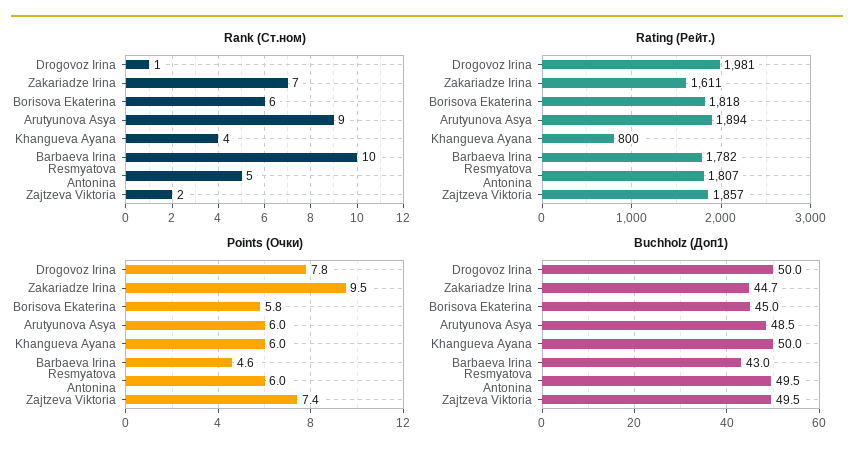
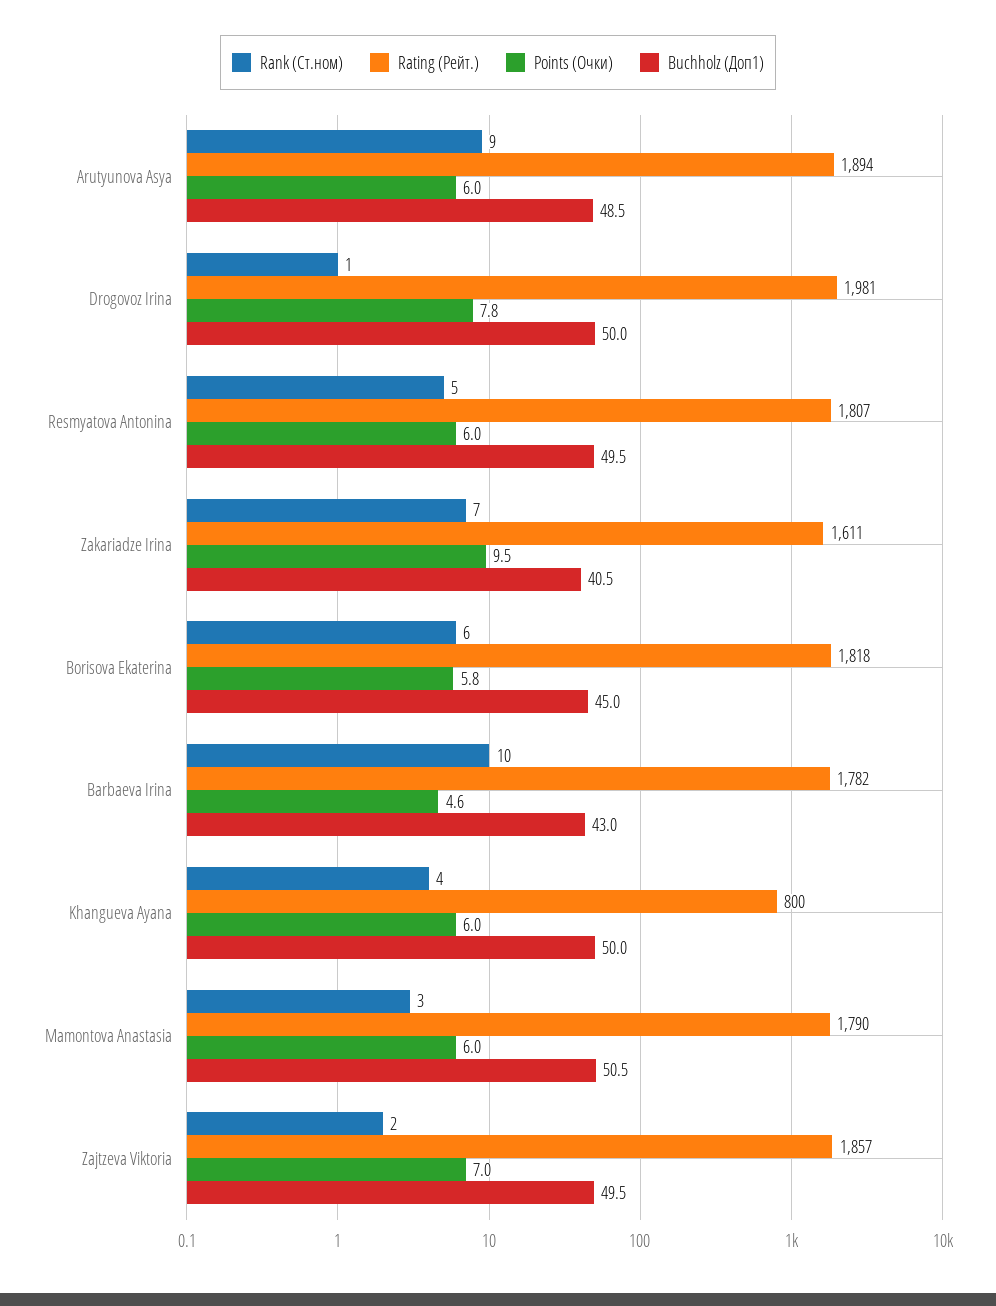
  {
    "Rank (Ст.ном)": {
      "Drogovoz Irina": 1,
      "Zakariadze Irina": 7,
      "Borisova Ekaterina": 6,
      "Arutyunova Asya": 9,
      "Khangueva Ayana": 4,
      "Barbaeva Irina": 10,
      "Resmyatova Antonina": 5,
-     "Zajtzeva Viktoria": 2
+     "Zajtzeva Viktoria": 2,
+     "Mamontova Anastasia": 3
    },
    "Rating (Рейт.)": {
      "Drogovoz Irina": 1981,
      "Zakariadze Irina": 1611,
      "Borisova Ekaterina": 1818,
      "Arutyunova Asya": 1894,
      "Khangueva Ayana": 800,
      "Barbaeva Irina": 1782,
      "Resmyatova Antonina": 1807,
-     "Zajtzeva Viktoria": 1857
+     "Zajtzeva Viktoria": 1857,
+     "Mamontova Anastasia": 1790
    },
    "Points (Очки)": {
      "Drogovoz Irina": 7.8,
      "Zakariadze Irina": 9.5,
      "Borisova Ekaterina": 5.8,
      "Arutyunova Asya": 6,
      "Khangueva Ayana": 6,
      "Barbaeva Irina": 4.6,
      "Resmyatova Antonina": 6,
-     "Zajtzeva Viktoria": 7.4
+     "Zajtzeva Viktoria": 7,
+     "Mamontova Anastasia": 6
    },
    "Buchholz (Доп1)": {
      "Drogovoz Irina": 50,
-     "Zakariadze Irina": 44.7,
+     "Zakariadze Irina": 40.5,
      "Borisova Ekaterina": 45,
      "Arutyunova Asya": 48.5,
      "Khangueva Ayana": 50,
      "Barbaeva Irina": 43,
      "Resmyatova Antonina": 49.5,
-     "Zajtzeva Viktoria": 49.5
+     "Zajtzeva Viktoria": 49.5,
+     "Mamontova Anastasia": 50.5
    }
  }

